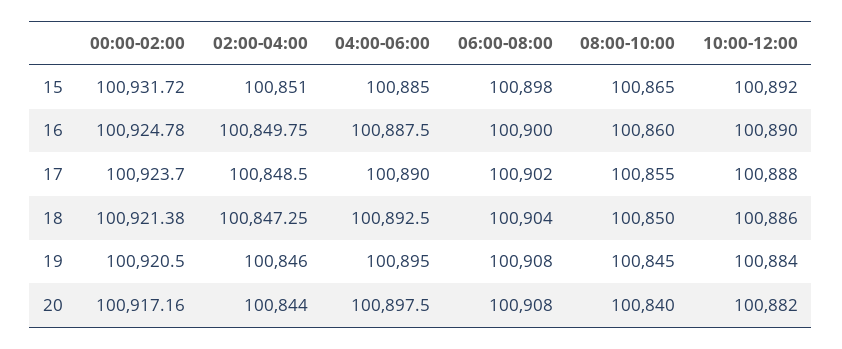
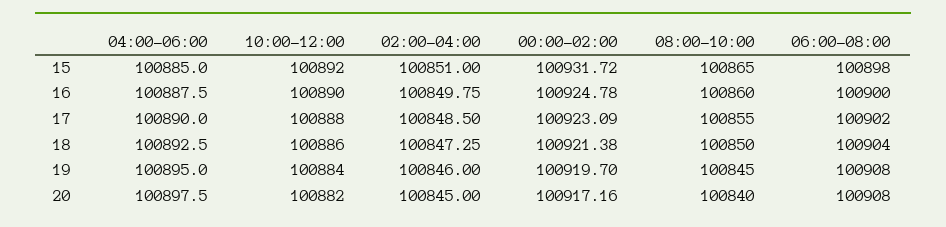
  {
    "00:00-02:00": {
      "15": 100931.72,
      "16": 100924.78,
-     "17": 100923.7,
+     "17": 100923.09,
      "18": 100921.38,
-     "19": 100920.5,
+     "19": 100919.7,
      "20": 100917.16
    },
    "02:00-04:00": {
      "15": 100851,
      "16": 100849.75,
      "17": 100848.5,
      "18": 100847.25,
      "19": 100846,
-     "20": 100844
+     "20": 100845
    },
    "04:00-06:00": {
      "15": 100885,
      "16": 100887.5,
      "17": 100890,
      "18": 100892.5,
      "19": 100895,
      "20": 100897.5
    },
    "06:00-08:00": {
      "15": 100898,
      "16": 100900,
      "17": 100902,
      "18": 100904,
      "19": 100908,
      "20": 100908
    },
    "08:00-10:00": {
      "15": 100865,
      "16": 100860,
      "17": 100855,
      "18": 100850,
      "19": 100845,
      "20": 100840
    },
    "10:00-12:00": {
      "15": 100892,
      "16": 100890,
      "17": 100888,
      "18": 100886,
      "19": 100884,
      "20": 100882
    }
  }

